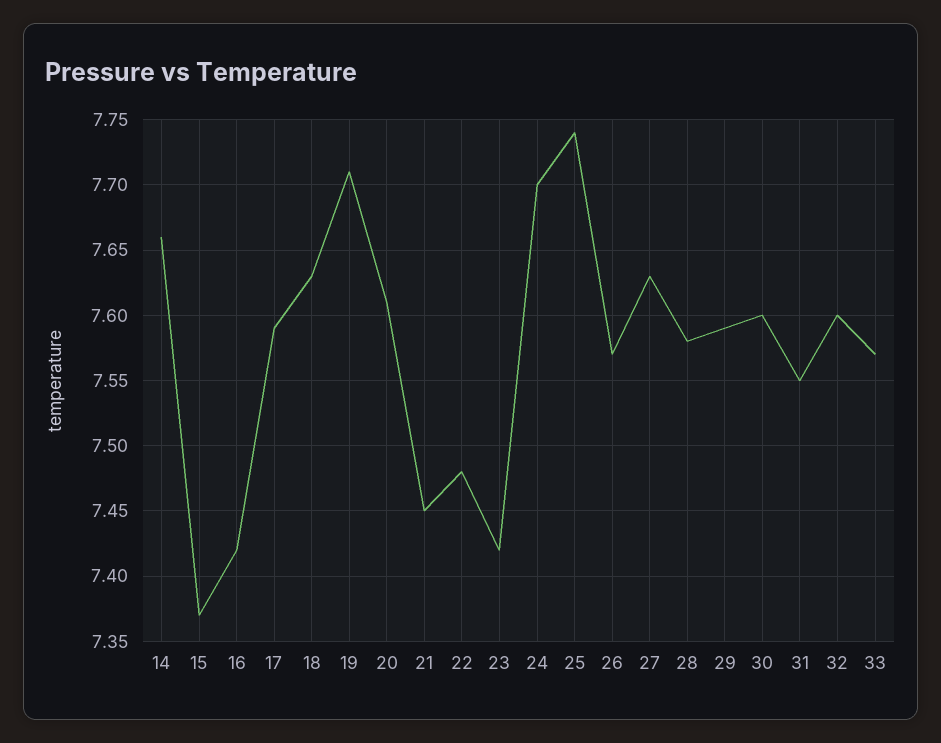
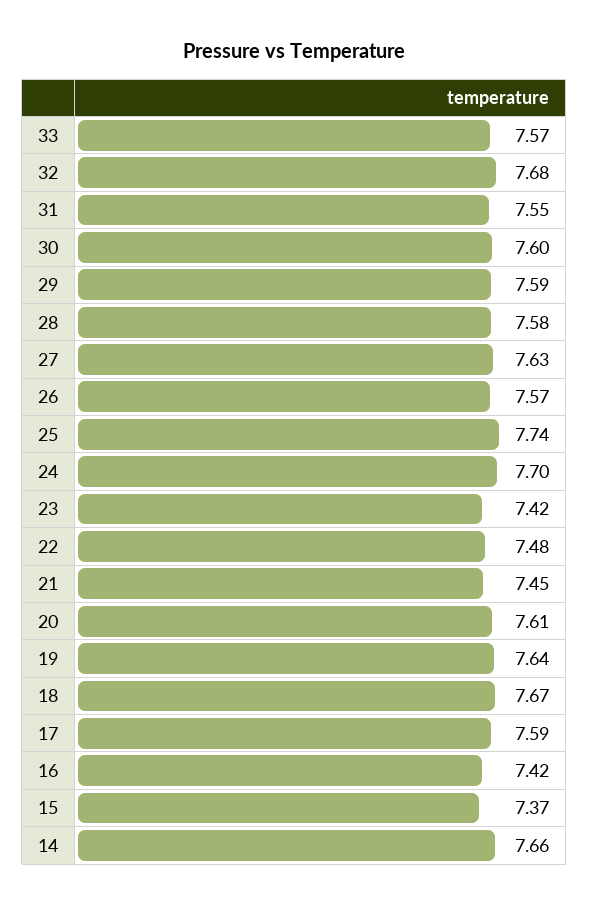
  {
    "14": 7.66,
    "15": 7.37,
    "16": 7.42,
    "17": 7.59,
-   "18": 7.63,
+   "18": 7.67,
-   "19": 7.71,
+   "19": 7.64,
    "20": 7.61,
    "21": 7.45,
    "22": 7.48,
    "23": 7.42,
    "24": 7.7,
    "25": 7.74,
    "26": 7.57,
    "27": 7.63,
    "28": 7.58,
    "29": 7.59,
    "30": 7.6,
    "31": 7.55,
-   "32": 7.6,
+   "32": 7.68,
    "33": 7.57
  }

